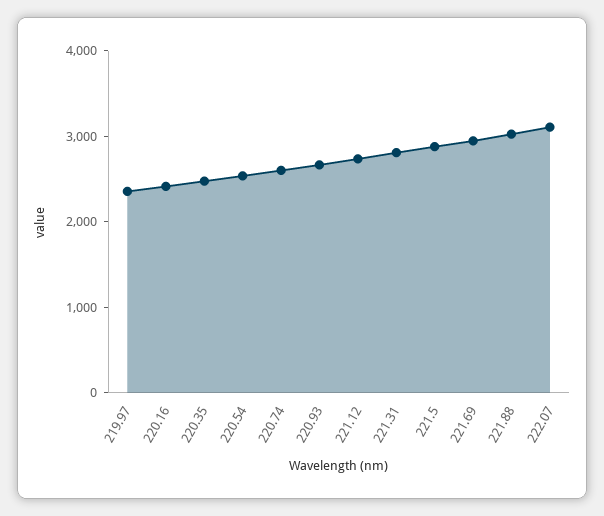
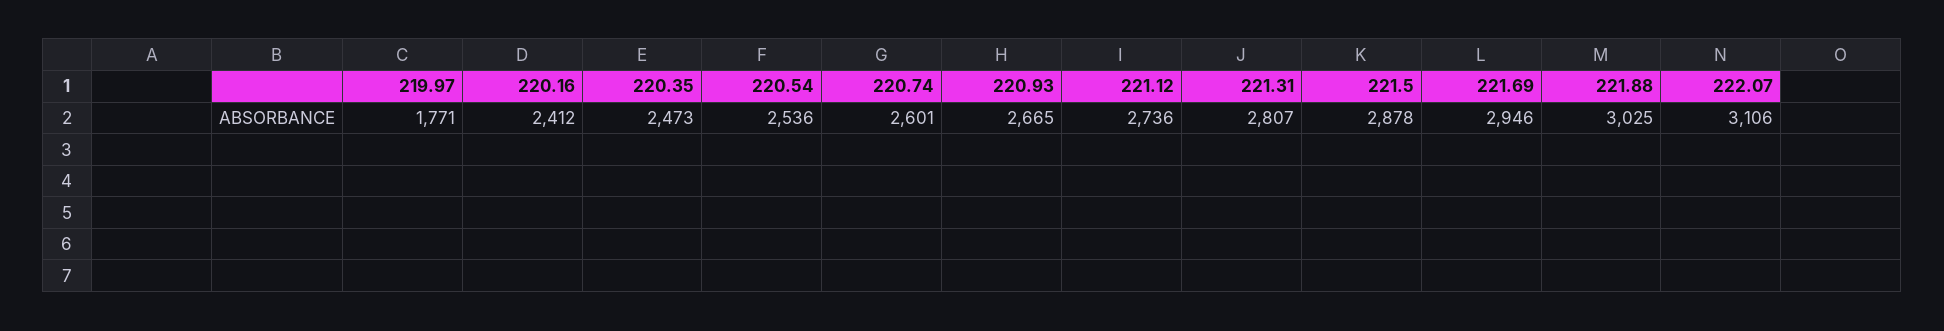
  {
-   "219.97": 2400,
+   "219.97": 1771,
    "220.16": 2412,
    "220.35": 2473,
    "220.54": 2536,
    "220.74": 2601,
    "220.93": 2665,
    "221.12": 2736,
    "221.31": 2807,
    "221.5": 2878,
    "221.69": 2946,
    "221.88": 3025,
    "222.07": 3106
  }

